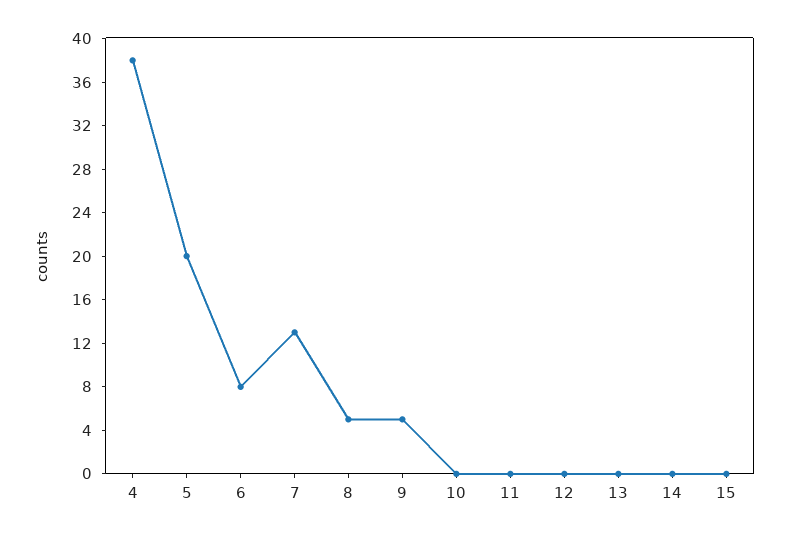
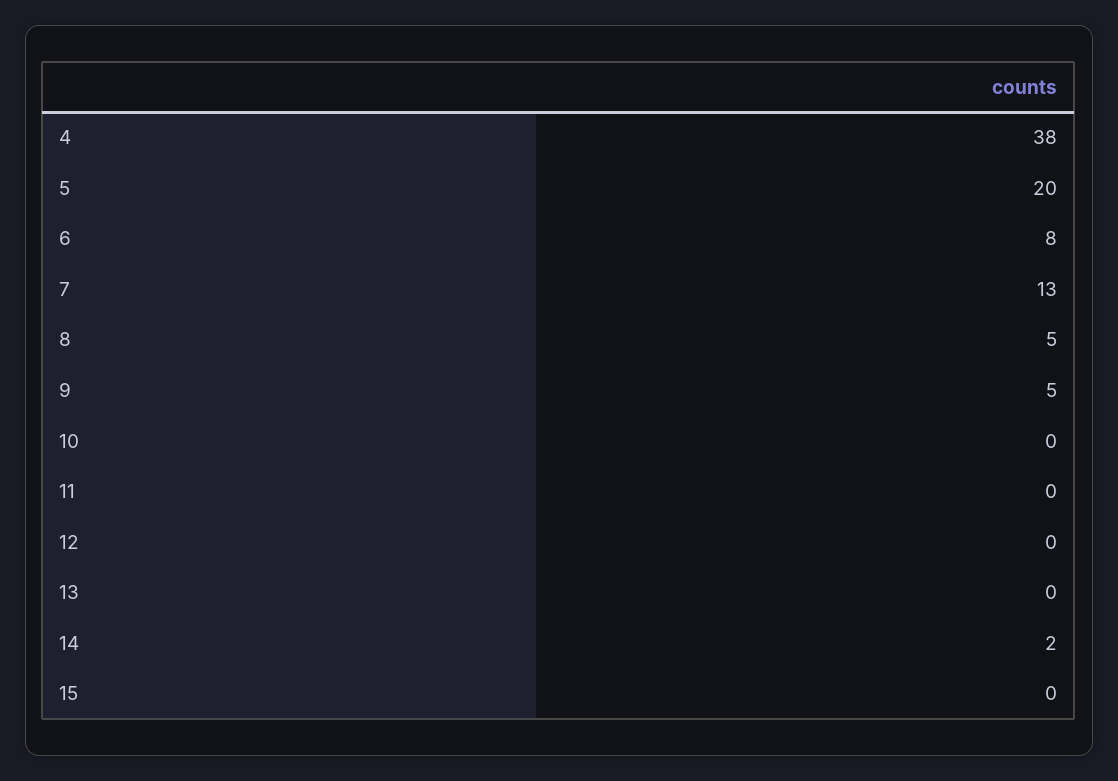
  {
    "4": 38,
    "5": 20,
    "6": 8,
    "7": 13,
    "8": 5,
    "9": 5,
    "10": 0,
    "11": 0,
    "12": 0,
    "13": 0,
-   "14": 0,
+   "14": 2,
    "15": 0
  }

